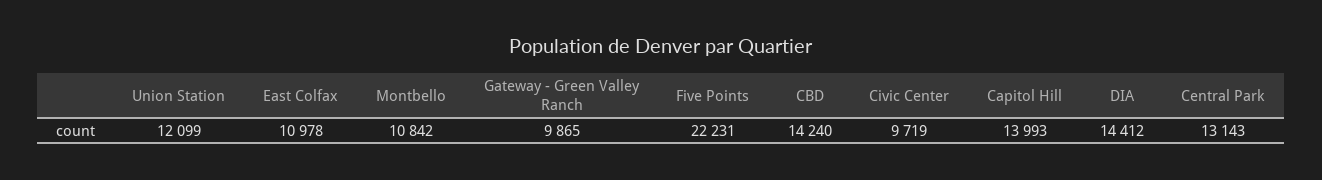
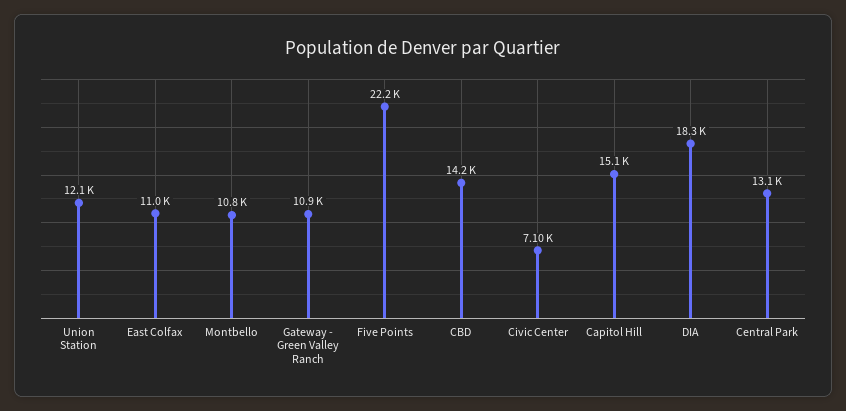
  {
    "Union Station": 12099,
    "East Colfax": 10978,
    "Montbello": 10842,
-   "Gateway - Green Valley Ranch": 9865,
+   "Gateway - Green Valley Ranch": 10900,
    "Five Points": 22231,
    "CBD": 14240,
-   "Civic Center": 9719,
+   "Civic Center": 7100,
-   "Capitol Hill": 13993,
+   "Capitol Hill": 15100,
-   "DIA": 14412,
+   "DIA": 18300,
    "Central Park": 13143
  }

